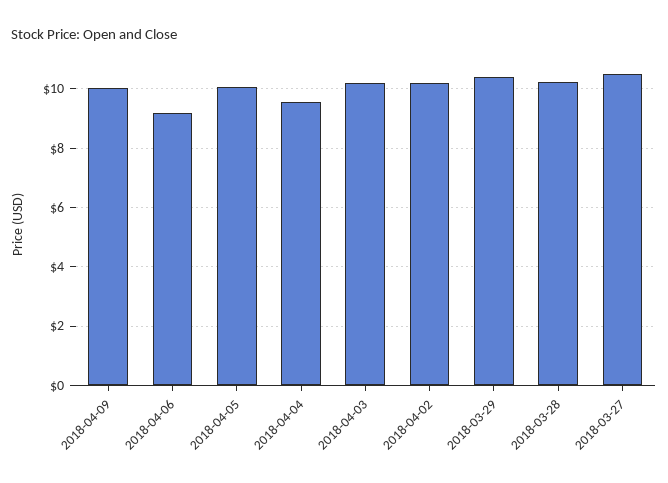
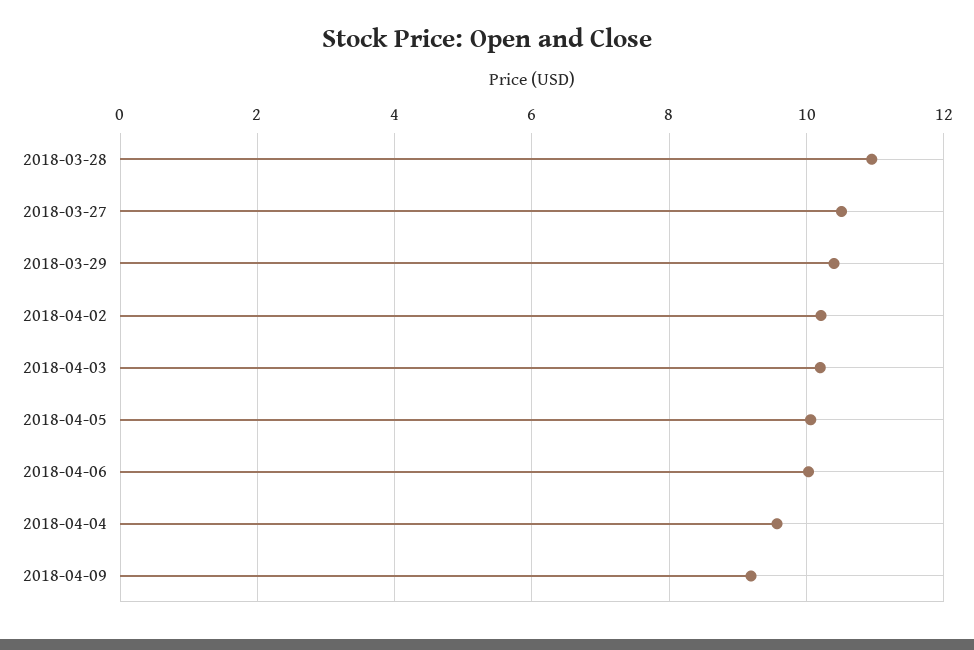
  {
-   "2018-04-09": 10,
+   "2018-04-09": 9.2,
-   "2018-04-06": 9.25,
+   "2018-04-06": 10,
    "2018-04-05": 10,
    "2018-04-04": 9.6,
    "2018-04-03": 10.2,
    "2018-04-02": 10.2,
    "2018-03-29": 10.4,
-   "2018-03-28": 10.25,
+   "2018-03-28": 11,
    "2018-03-27": 10.6
  }

